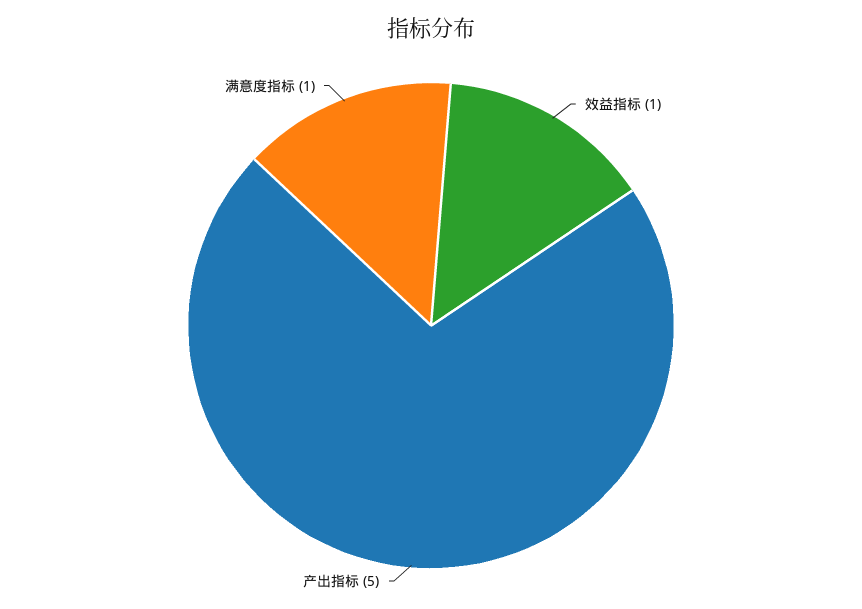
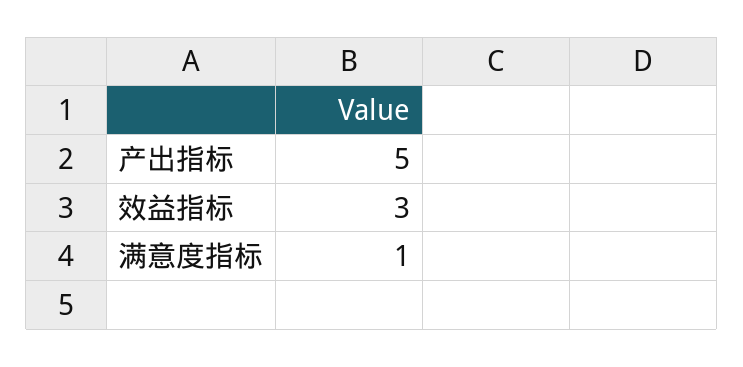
  {
-   "效益指标": 1,
+   "效益指标": 3,
    "产出指标": 5,
    "满意度指标": 1
  }

